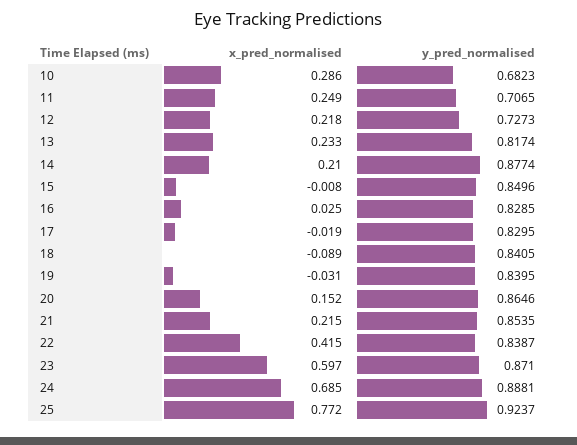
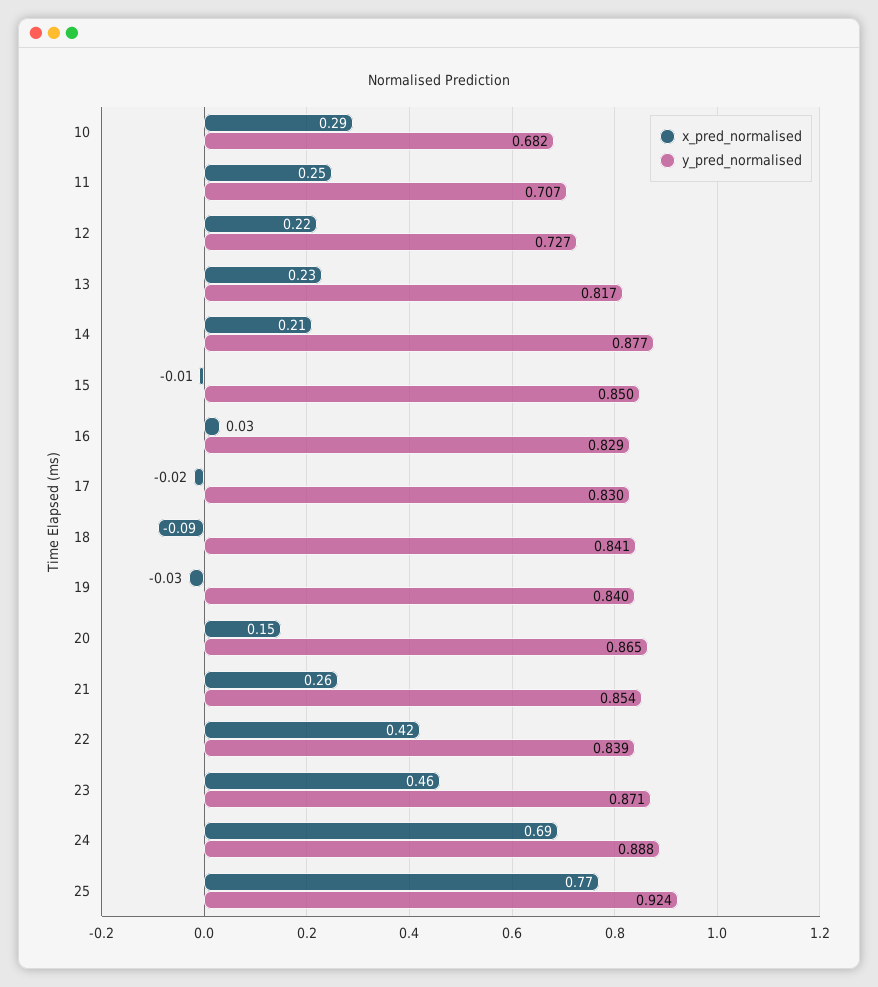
  {
    "x_pred_normalised": {
      "10": 0.286,
      "11": 0.249,
      "12": 0.218,
      "13": 0.233,
      "14": 0.21,
      "15": -0.008,
      "16": 0.025,
      "17": -0.019,
      "18": -0.089,
      "19": -0.031,
      "20": 0.152,
-     "21": 0.215,
+     "21": 0.26,
      "22": 0.415,
-     "23": 0.597,
+     "23": 0.46,
      "24": 0.685,
      "25": 0.772
    },
    "y_pred_normalised": {
      "10": 0.6823,
      "11": 0.7065,
      "12": 0.7273,
      "13": 0.8174,
      "14": 0.8774,
      "15": 0.8496,
      "16": 0.8285,
      "17": 0.8295,
      "18": 0.8405,
      "19": 0.8395,
      "20": 0.8646,
      "21": 0.8535,
      "22": 0.8387,
      "23": 0.871,
      "24": 0.8881,
      "25": 0.9237
    }
  }

